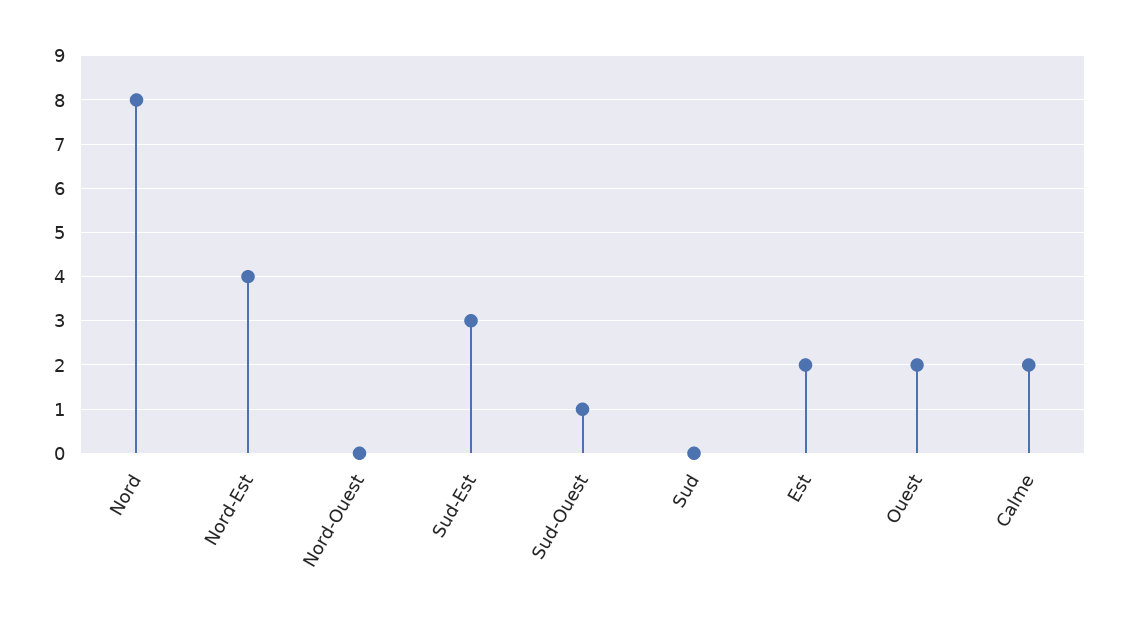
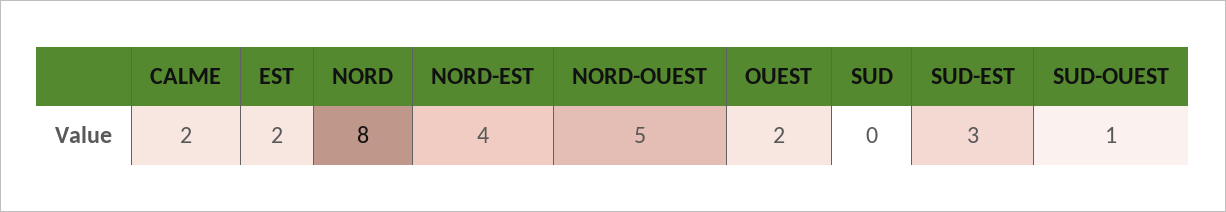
  {
    "Nord": 8,
    "Nord-Est": 4,
-   "Nord-Ouest": 0,
+   "Nord-Ouest": 5,
    "Sud-Est": 3,
    "Sud-Ouest": 1,
    "Sud": 0,
    "Est": 2,
    "Ouest": 2,
    "Calme": 2
  }

